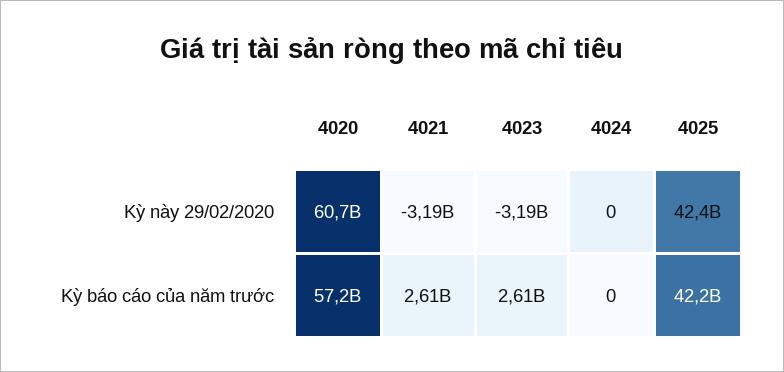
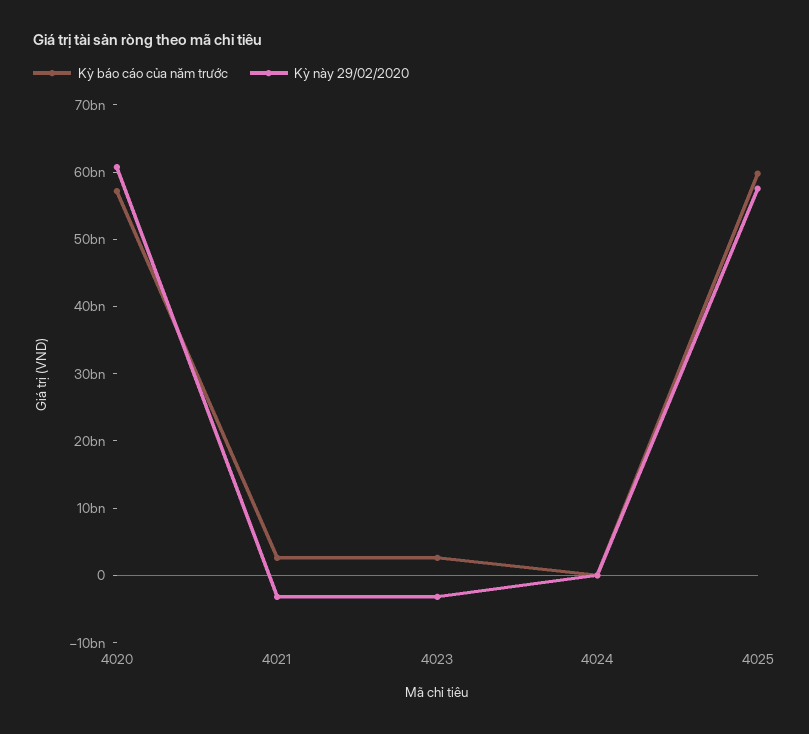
  {
    "Kỳ này 29/02/2020": {
      "4020": 60700000000,
      "4021": -3190000000,
      "4023": -3190000000,
      "4024": 0,
-     "4025": 42400000000
+     "4025": 58000000000
    },
    "Kỳ báo cáo của năm trước": {
      "4020": 57200000000,
      "4021": 2610000000,
      "4023": 2610000000,
      "4024": 0,
-     "4025": 42200000000
+     "4025": 60000000000
    }
  }

